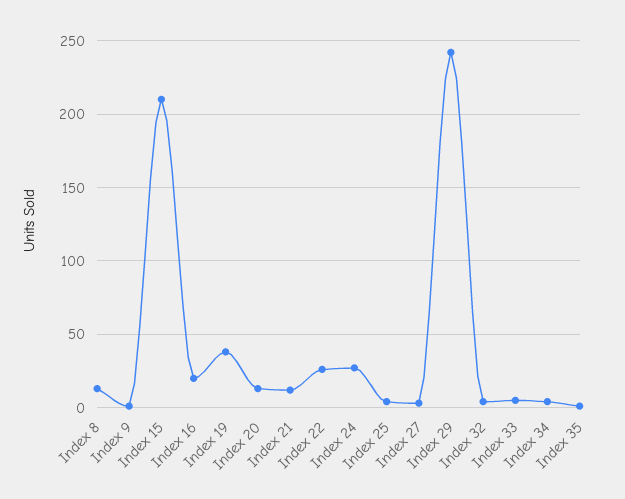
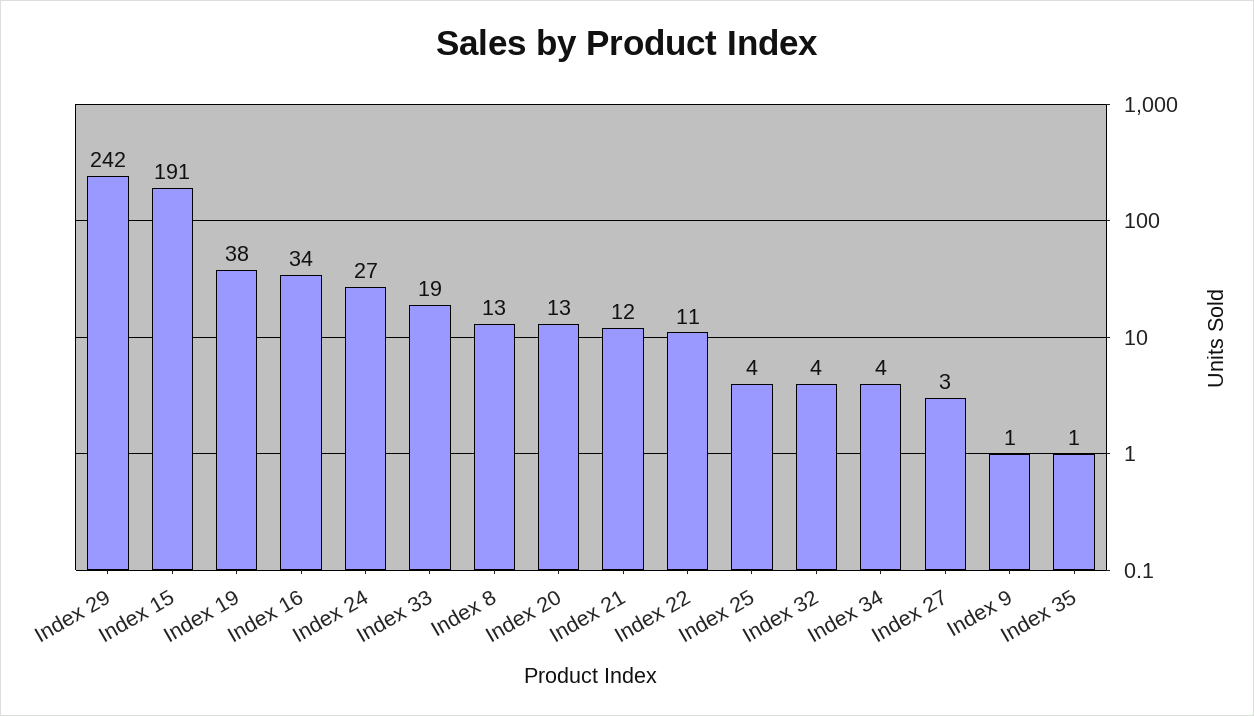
  {
    "Index 8": 13,
    "Index 9": 1,
-   "Index 15": 210,
+   "Index 15": 191,
-   "Index 16": 20,
+   "Index 16": 34,
    "Index 19": 38,
    "Index 20": 13,
    "Index 21": 12,
-   "Index 22": 25,
+   "Index 22": 11,
    "Index 24": 27,
    "Index 25": 4,
    "Index 27": 3,
    "Index 29": 242,
    "Index 32": 4,
-   "Index 33": 5,
+   "Index 33": 19,
    "Index 34": 4,
    "Index 35": 1
  }

